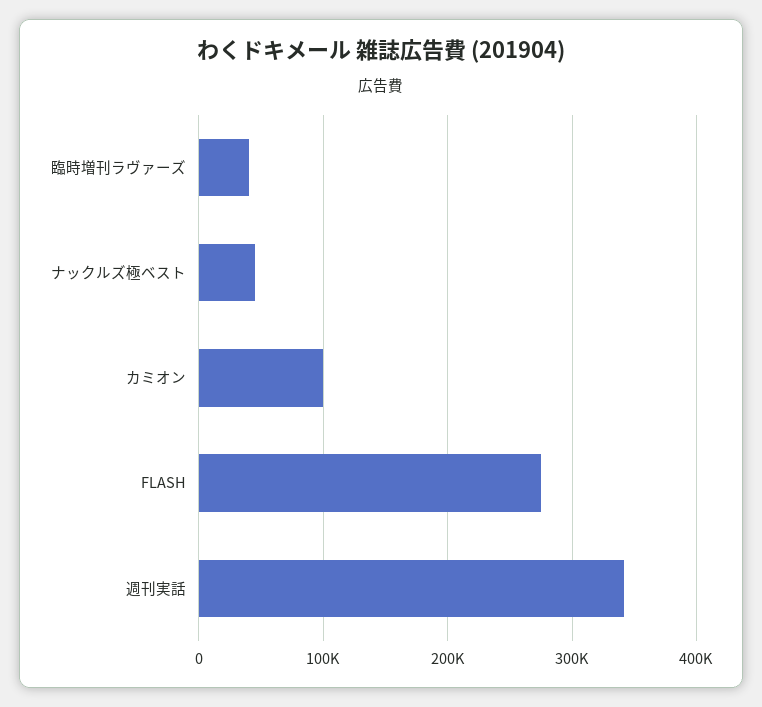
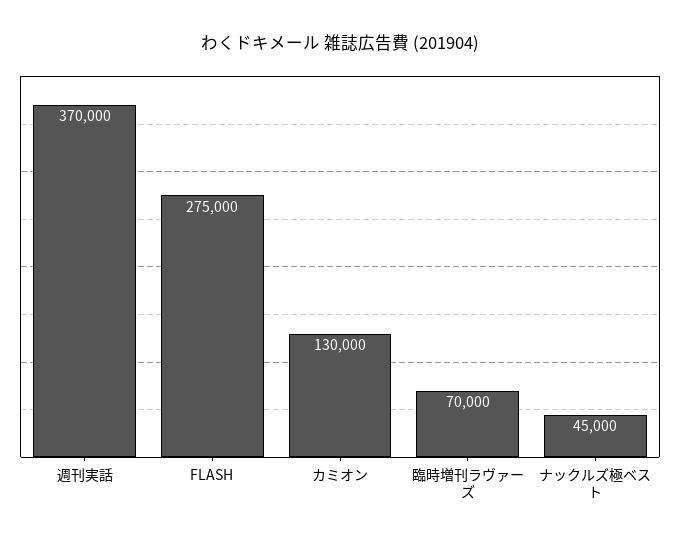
  {
-   "臨時増刊ラヴァーズ": 40000,
+   "臨時増刊ラヴァーズ": 70000,
    "ナックルズ極ベスト": 45000,
-   "カミオン": 100000,
+   "カミオン": 130000,
    "FLASH": 275000,
-   "週刊実話": 340000
+   "週刊実話": 370000
  }

